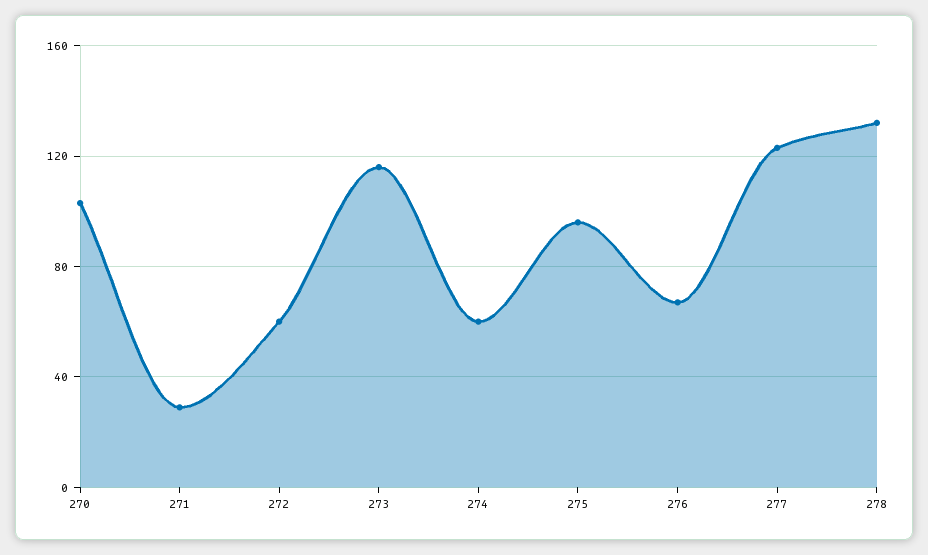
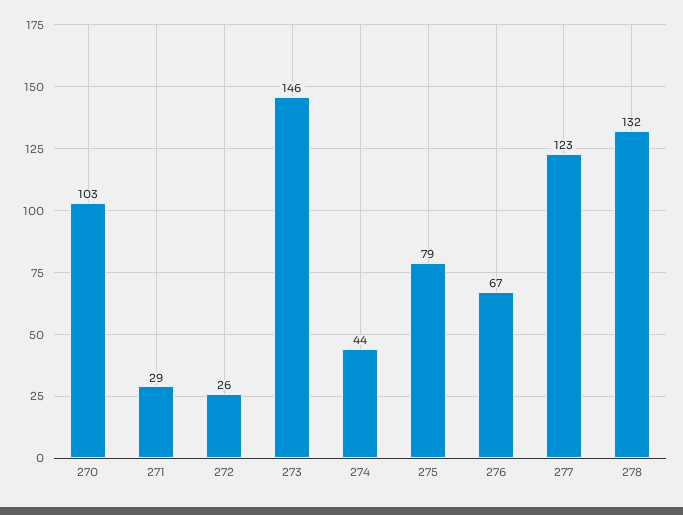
  {
    "270": 103,
    "271": 29,
-   "272": 60,
+   "272": 26,
-   "273": 115,
+   "273": 146,
-   "274": 60,
+   "274": 44,
-   "275": 95,
+   "275": 79,
    "276": 67,
    "277": 123,
    "278": 132
  }

